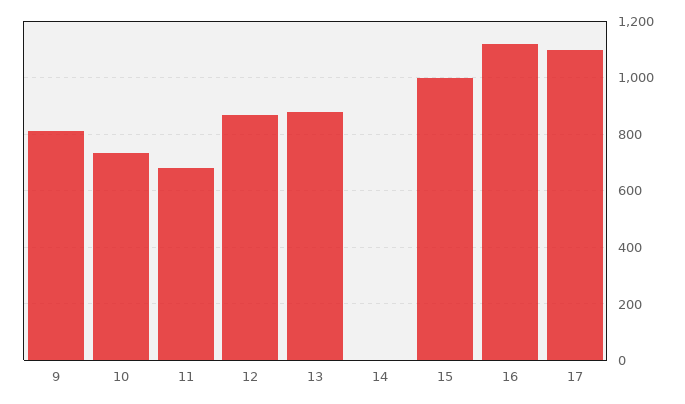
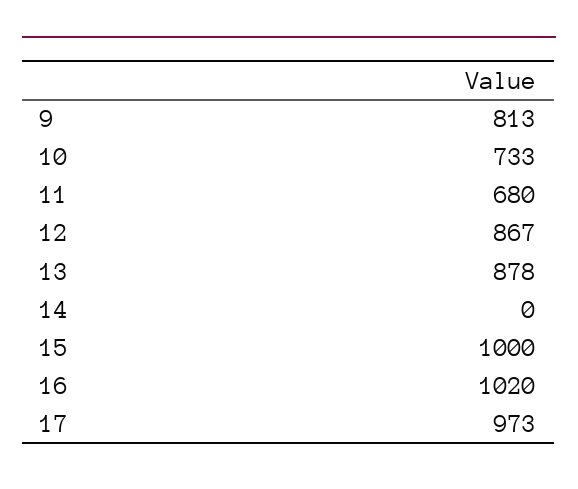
  {
    "9": 813,
    "10": 733,
    "11": 680,
    "12": 867,
    "13": 878,
    "14": 0,
    "15": 1000,
-   "16": 1125,
+   "16": 1020,
-   "17": 1100
+   "17": 973
  }

